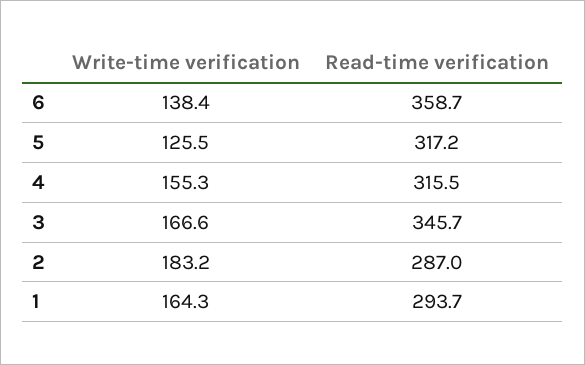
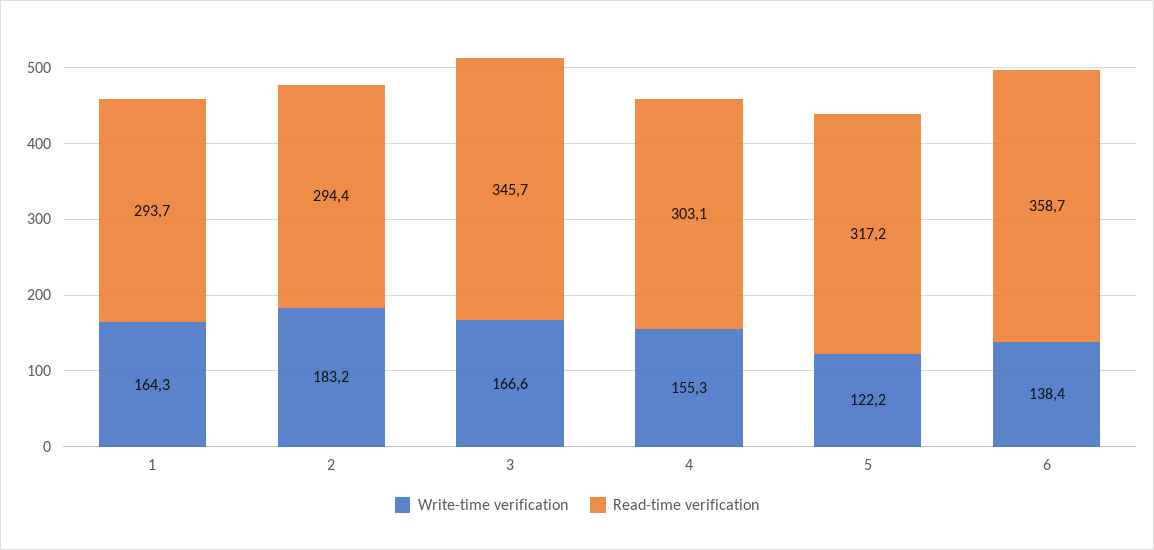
  {
    "Write-time verification": {
      "6": 138.4,
-     "5": 125.5,
+     "5": 122.2,
      "4": 155.3,
      "3": 166.6,
      "2": 183.2,
      "1": 164.3
    },
    "Read-time verification": {
      "6": 358.7,
      "5": 317.2,
-     "4": 315.5,
+     "4": 303.1,
      "3": 345.7,
-     "2": 287,
+     "2": 294.4,
      "1": 293.7
    }
  }

